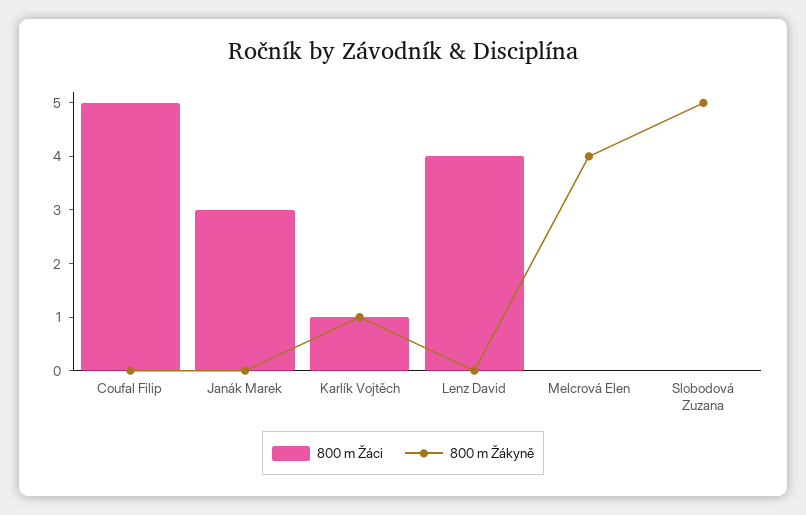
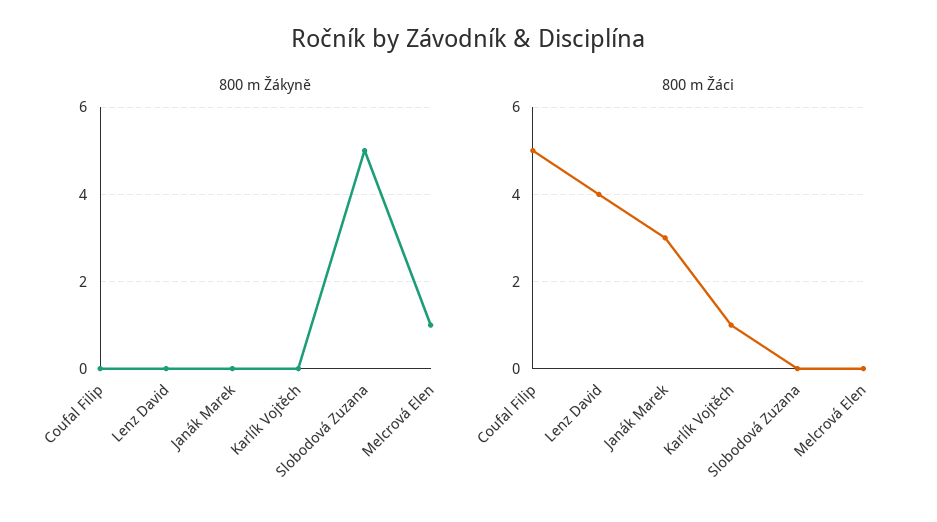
  {
    "800 m Žáci": {
      "Coufal Filip": 5,
      "Janák Marek": 3,
      "Karlík Vojtěch": 1,
      "Lenz David": 4,
      "Melcrová Elen": 0,
      "Slobodová Zuzana": 0
    },
    "800 m Žákyně": {
      "Coufal Filip": 0,
      "Janák Marek": 0,
-     "Karlík Vojtěch": 1,
+     "Karlík Vojtěch": 0,
      "Lenz David": 0,
-     "Melcrová Elen": 4,
+     "Melcrová Elen": 1,
      "Slobodová Zuzana": 5
    }
  }

